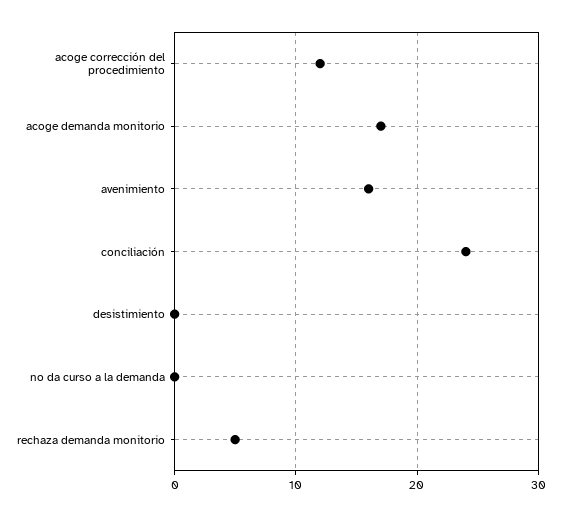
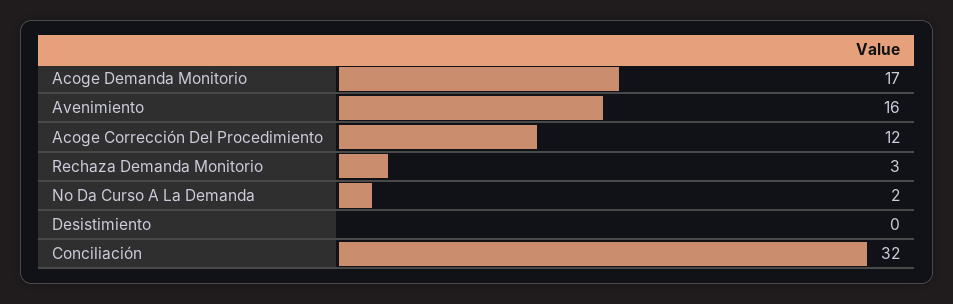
  {
    "acoge corrección del procedimiento": 12,
    "acoge demanda monitorio": 17,
    "avenimiento": 16,
-   "conciliación": 24,
+   "conciliación": 32,
    "desistimiento": 0,
-   "no da curso a la demanda": 0,
+   "no da curso a la demanda": 2,
-   "rechaza demanda monitorio": 5
+   "rechaza demanda monitorio": 3
  }

